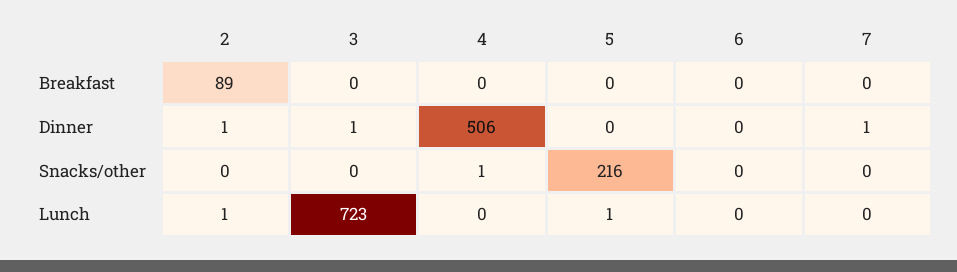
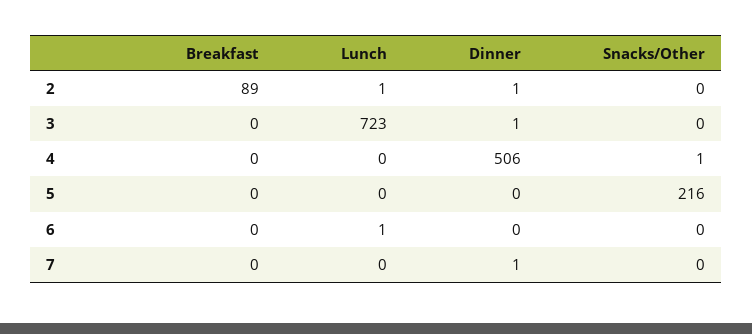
  {
    "2": {
      "Breakfast": 89,
      "Dinner": 1,
      "Snacks/other": 0,
      "Lunch": 1
    },
    "3": {
      "Breakfast": 0,
      "Dinner": 1,
      "Snacks/other": 0,
      "Lunch": 723
    },
    "4": {
      "Breakfast": 0,
      "Dinner": 506,
      "Snacks/other": 1,
      "Lunch": 0
    },
    "5": {
      "Breakfast": 0,
      "Dinner": 0,
      "Snacks/other": 216,
-     "Lunch": 1
+     "Lunch": 0
    },
    "6": {
      "Breakfast": 0,
      "Dinner": 0,
      "Snacks/other": 0,
-     "Lunch": 0
+     "Lunch": 1
    },
    "7": {
      "Breakfast": 0,
      "Dinner": 1,
      "Snacks/other": 0,
      "Lunch": 0
    }
  }

